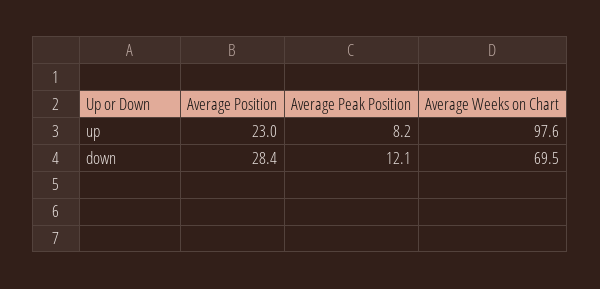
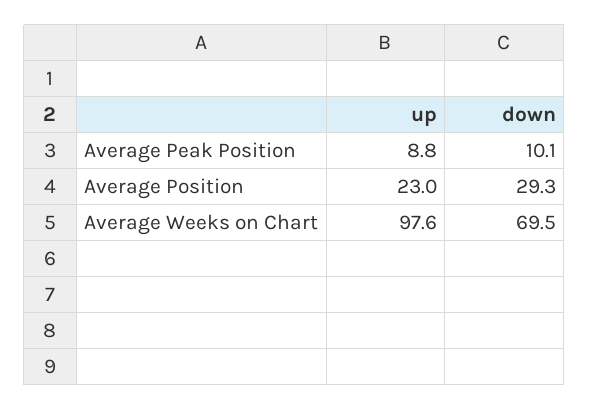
  {
    "Average Position": {
      "up": 23,
-     "down": 28.4
+     "down": 29.3
    },
    "Average Peak Position": {
-     "up": 8.2,
+     "up": 8.8,
-     "down": 12.1
+     "down": 10.1
    },
    "Average Weeks on Chart": {
      "up": 97.6,
      "down": 69.5
    }
  }

